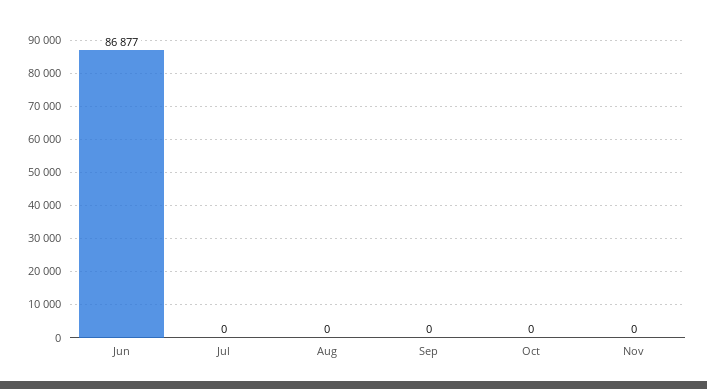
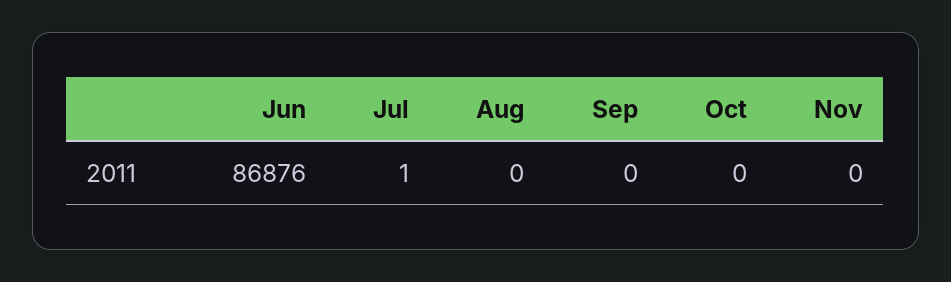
  {
-   "Jun": 86877,
+   "Jun": 86876,
-   "Jul": 0,
+   "Jul": 1,
    "Aug": 0,
    "Sep": 0,
    "Oct": 0,
    "Nov": 0
  }

